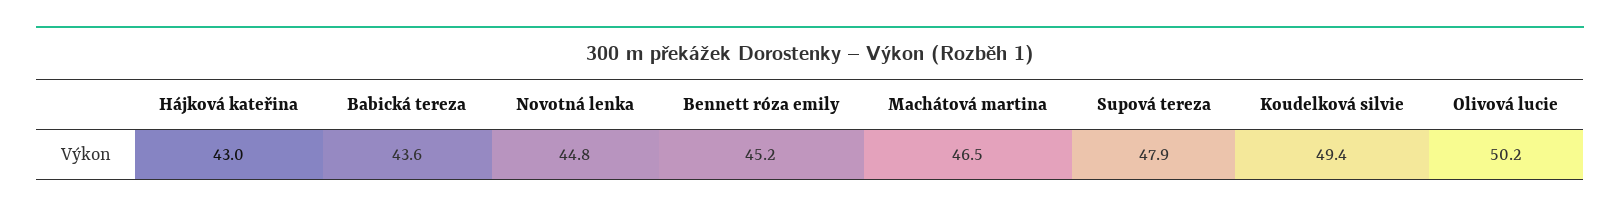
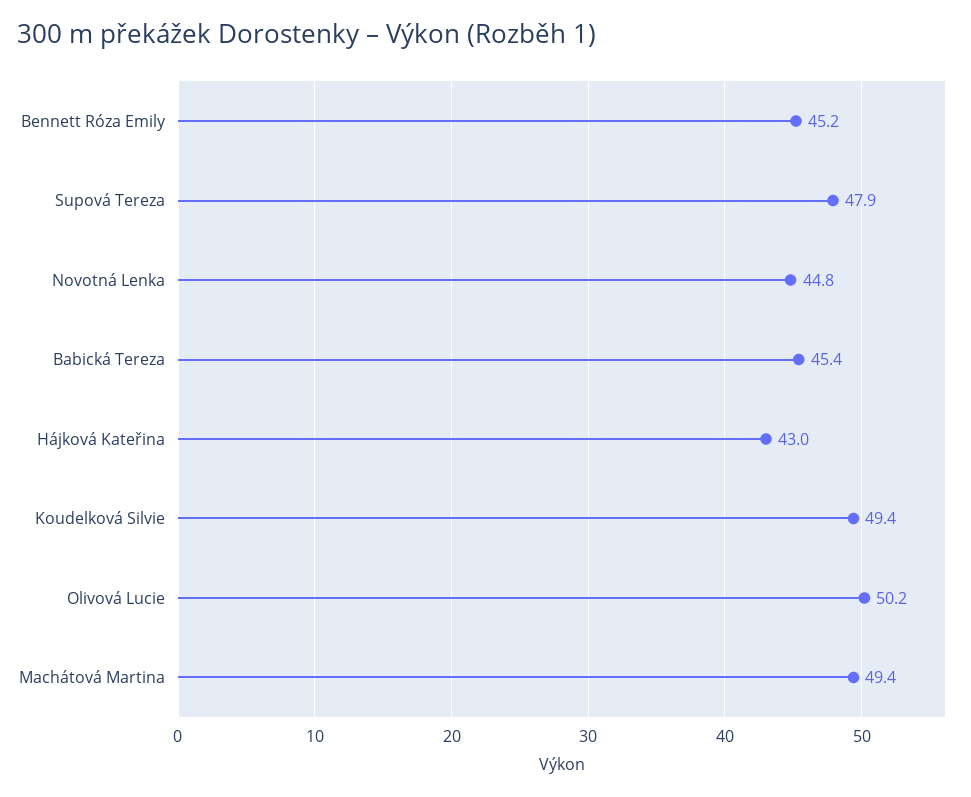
  {
    "Hájková kateřina": 43,
-   "Babická tereza": 43.6,
+   "Babická tereza": 45.4,
    "Novotná lenka": 44.8,
    "Bennett róza emily": 45.2,
-   "Machátová martina": 46.5,
+   "Machátová martina": 49.4,
    "Supová tereza": 47.9,
    "Koudelková silvie": 49.4,
    "Olivová lucie": 50.2
  }

